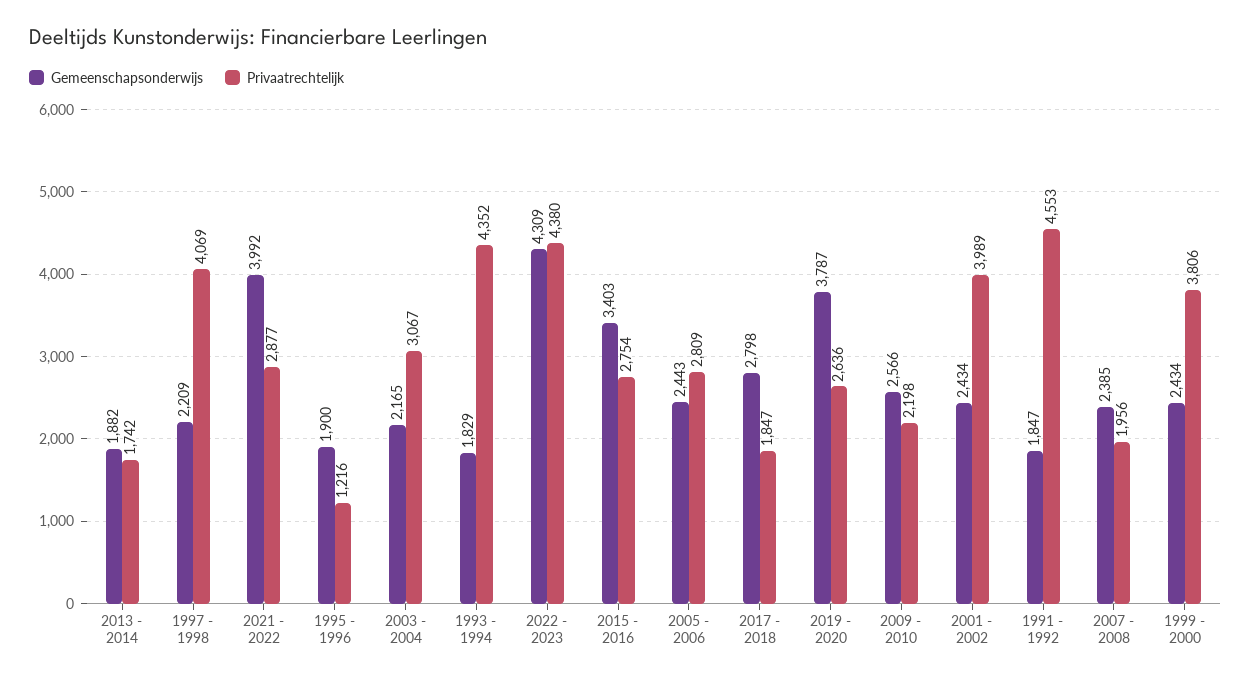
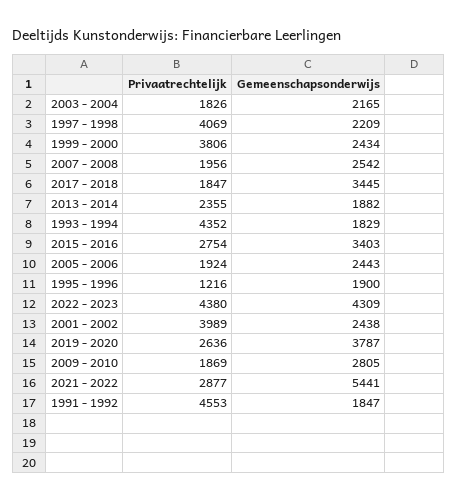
  {
    "Gemeenschapsonderwijs": {
      "2013 - 2014": 1882,
      "1997 - 1998": 2209,
-     "2021 - 2022": 3992,
+     "2021 - 2022": 5441,
      "1995 - 1996": 1900,
      "2003 - 2004": 2165,
      "1993 - 1994": 1829,
      "2022 - 2023": 4309,
      "2015 - 2016": 3403,
      "2005 - 2006": 2443,
-     "2017 - 2018": 2798,
+     "2017 - 2018": 3445,
      "2019 - 2020": 3787,
-     "2009 - 2010": 2566,
+     "2009 - 2010": 2805,
-     "2001 - 2002": 2434,
+     "2001 - 2002": 2438,
      "1991 - 1992": 1847,
-     "2007 - 2008": 2385,
+     "2007 - 2008": 2542,
      "1999 - 2000": 2434
    },
    "Privaatrechtelijk": {
-     "2013 - 2014": 1742,
+     "2013 - 2014": 2355,
      "1997 - 1998": 4069,
      "2021 - 2022": 2877,
      "1995 - 1996": 1216,
-     "2003 - 2004": 3067,
+     "2003 - 2004": 1826,
      "1993 - 1994": 4352,
      "2022 - 2023": 4380,
      "2015 - 2016": 2754,
-     "2005 - 2006": 2809,
+     "2005 - 2006": 1924,
      "2017 - 2018": 1847,
      "2019 - 2020": 2636,
-     "2009 - 2010": 2198,
+     "2009 - 2010": 1869,
      "2001 - 2002": 3989,
      "1991 - 1992": 4553,
      "2007 - 2008": 1956,
      "1999 - 2000": 3806
    }
  }

